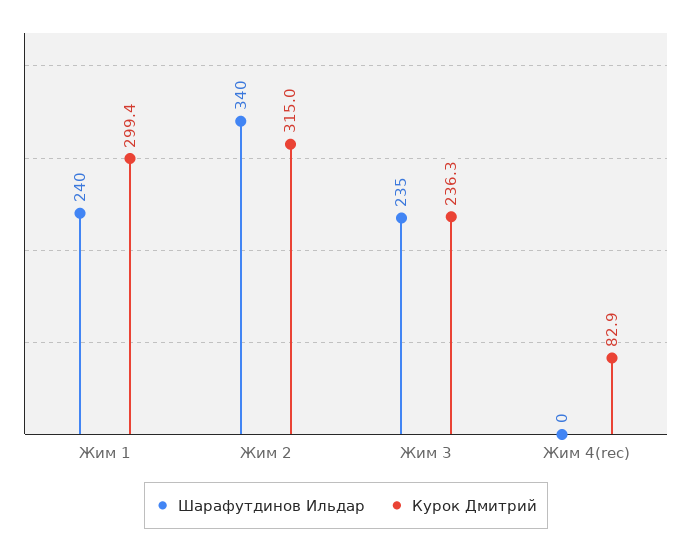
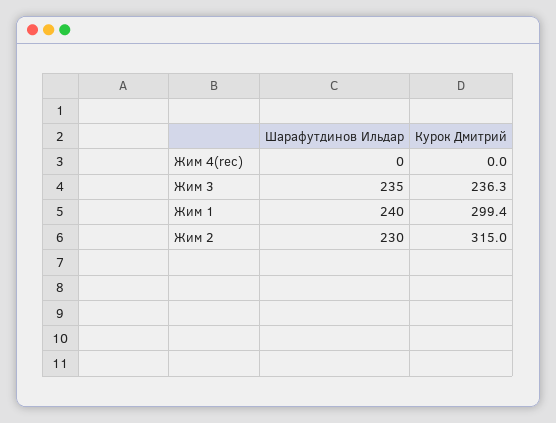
  {
    "Шарафутдинов Ильдар": {
      "Жим 1": 240,
-     "Жим 2": 340,
+     "Жим 2": 230,
      "Жим 3": 235,
      "Жим 4(rec)": 0
    },
    "Курок Дмитрий": {
      "Жим 1": 299.4,
      "Жим 2": 315,
      "Жим 3": 236.3,
-     "Жим 4(rec)": 82.9
+     "Жим 4(rec)": 0
    }
  }

